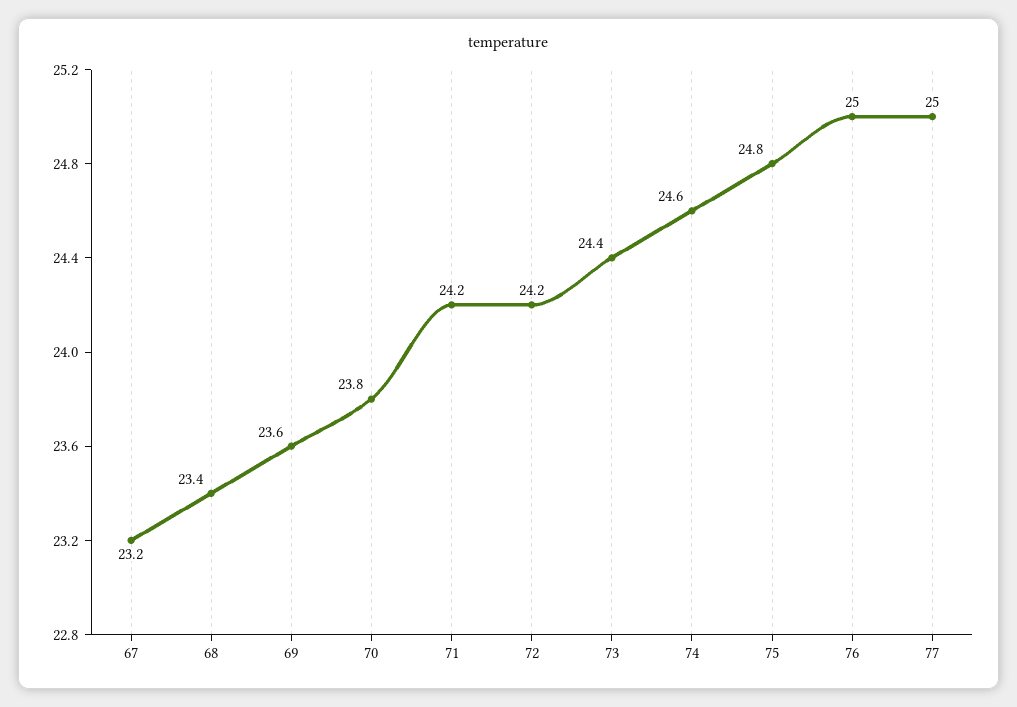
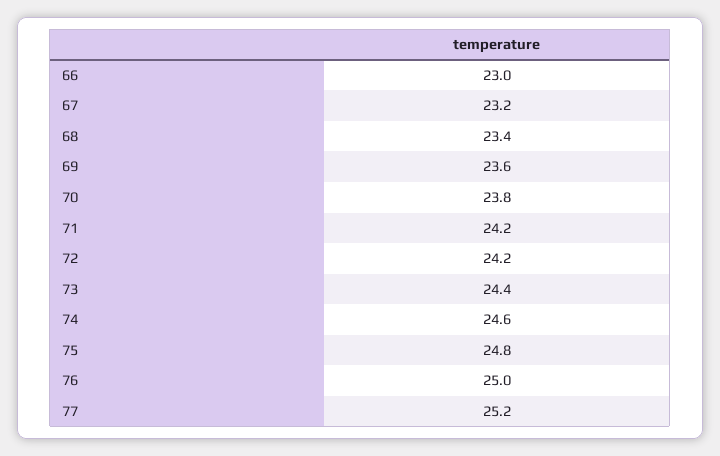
  {
    "67": 23.2,
    "68": 23.4,
    "69": 23.6,
    "70": 23.8,
    "71": 24.2,
    "72": 24.2,
    "73": 24.4,
    "74": 24.6,
    "75": 24.8,
    "76": 25,
-   "77": 25
+   "77": 25.2,
+   "66": 23
  }

